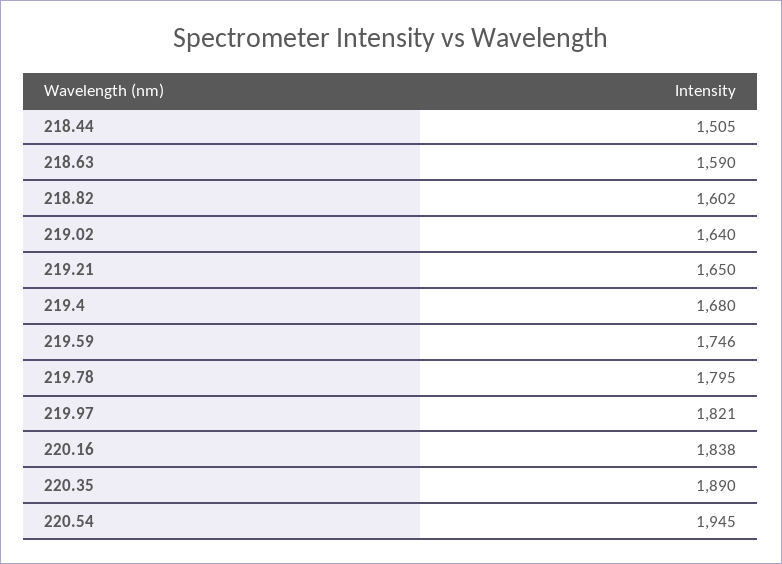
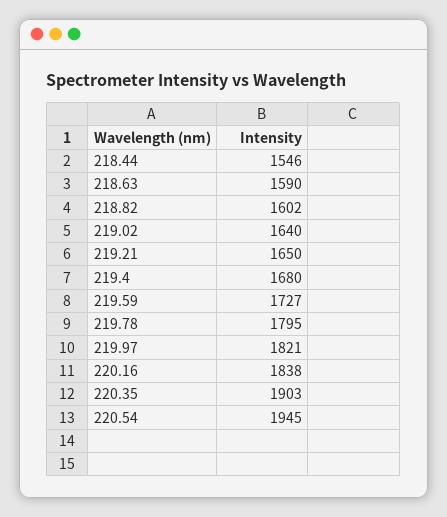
  {
-   "218.44": 1505,
+   "218.44": 1546,
    "218.63": 1590,
    "218.82": 1602,
    "219.02": 1640,
    "219.21": 1650,
    "219.4": 1680,
-   "219.59": 1746,
+   "219.59": 1727,
    "219.78": 1795,
    "219.97": 1821,
    "220.16": 1838,
-   "220.35": 1890,
+   "220.35": 1903,
    "220.54": 1945
  }

